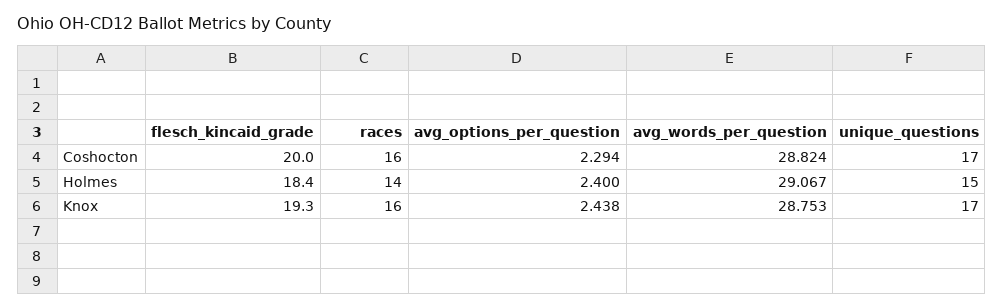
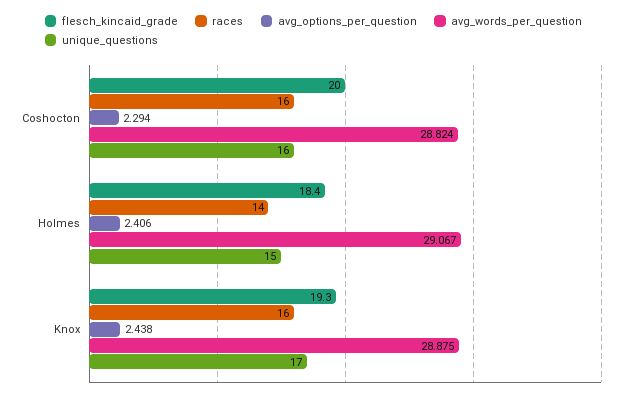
  {
    "flesch_kincaid_grade": {
      "Coshocton": 20,
      "Holmes": 18.4,
      "Knox": 19.3
    },
    "races": {
      "Coshocton": 16,
      "Holmes": 14,
      "Knox": 16
    },
    "avg_options_per_question": {
      "Coshocton": 2.294,
-     "Holmes": 2.4,
+     "Holmes": 2.406,
      "Knox": 2.438
    },
    "avg_words_per_question": {
      "Coshocton": 28.824,
      "Holmes": 29.067,
-     "Knox": 28.753
+     "Knox": 28.875
    },
    "unique_questions": {
-     "Coshocton": 17,
+     "Coshocton": 16,
      "Holmes": 15,
      "Knox": 17
    }
  }

